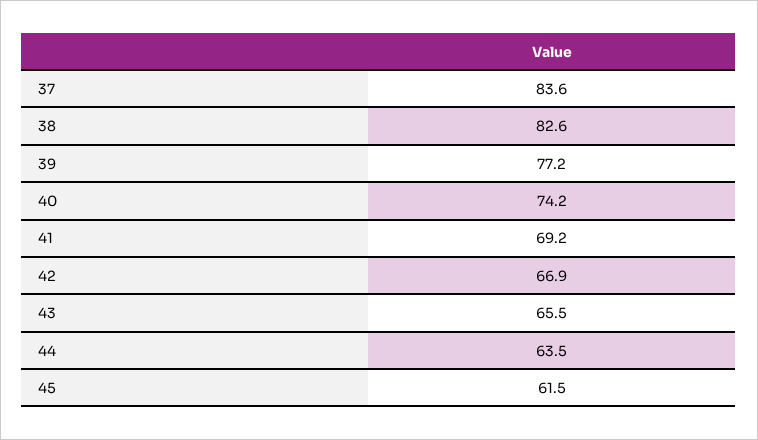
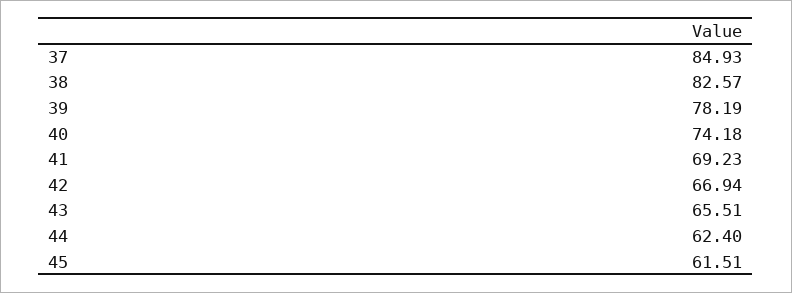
  {
-   "37": 83.6,
+   "37": 84.93,
    "38": 82.57,
-   "39": 77.2,
+   "39": 78.19,
    "40": 74.18,
    "41": 69.23,
    "42": 66.94,
    "43": 65.51,
-   "44": 63.5,
+   "44": 62.4,
    "45": 61.51
  }

